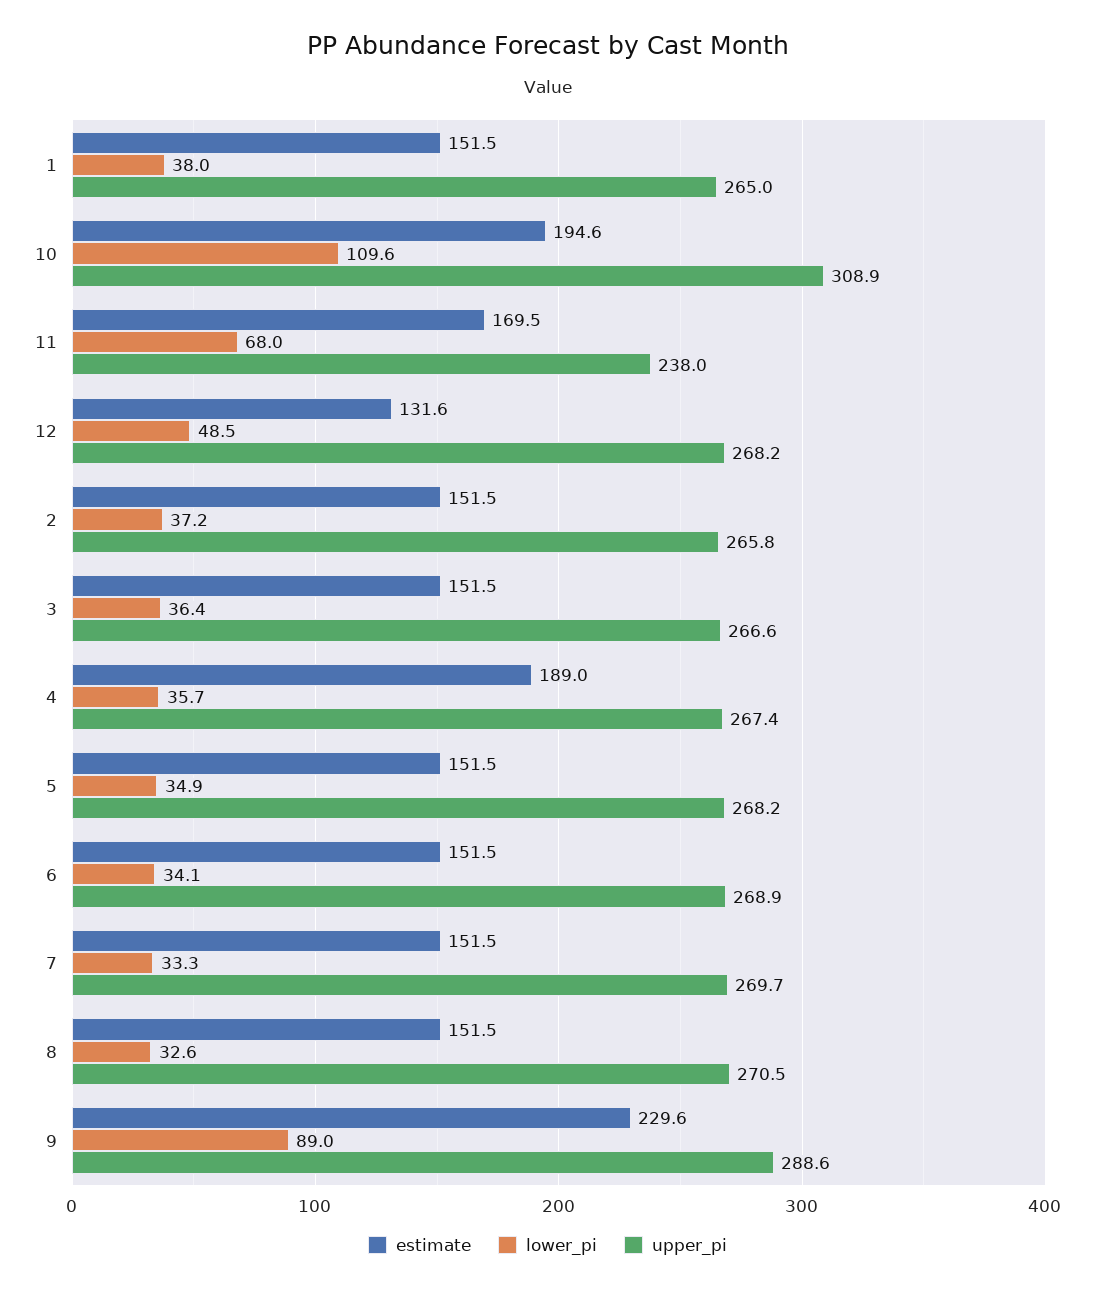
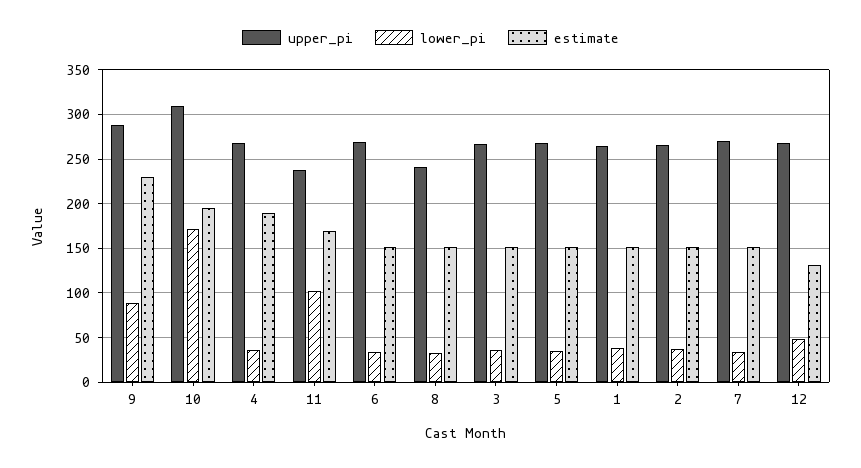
  {
    "estimate": {
      "1": 151.5,
      "10": 194.6,
      "11": 169.5,
      "12": 131.6,
      "2": 151.5,
      "3": 151.5,
      "4": 189,
      "5": 151.5,
      "6": 151.5,
      "7": 151.5,
      "8": 151.5,
      "9": 229.6
    },
    "lower_pi": {
      "1": 38,
-     "10": 109.6,
+     "10": 170,
-     "11": 68,
+     "11": 100,
      "12": 48.5,
      "2": 37.2,
      "3": 36.4,
      "4": 35.7,
      "5": 34.9,
      "6": 34.1,
      "7": 33.3,
      "8": 32.6,
      "9": 89
    },
    "upper_pi": {
      "1": 265,
      "10": 308.9,
      "11": 238,
      "12": 268.2,
      "2": 265.8,
      "3": 266.6,
      "4": 267.4,
      "5": 268.2,
      "6": 268.9,
      "7": 269.7,
-     "8": 270.5,
+     "8": 240,
      "9": 288.6
    }
  }

